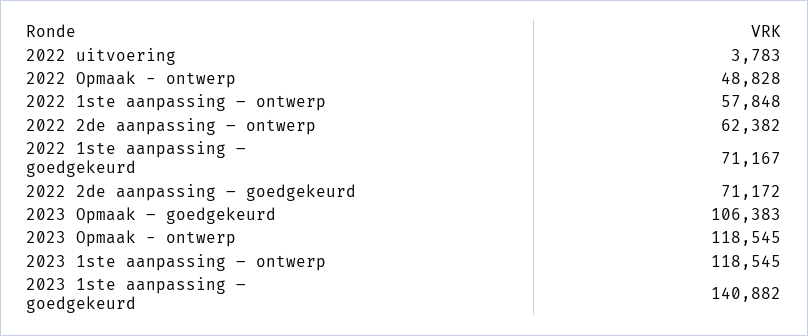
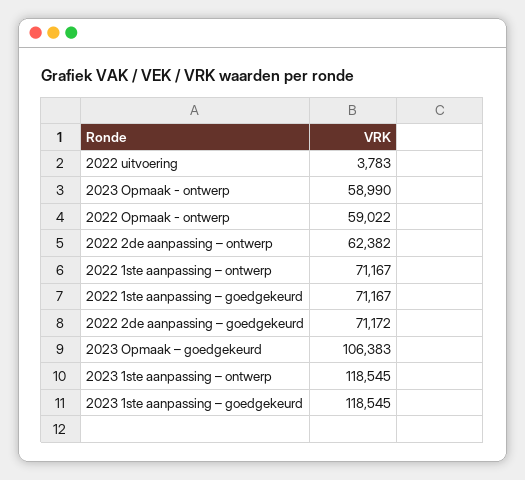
  {
    "2022 uitvoering": 3783,
-   "2022 Opmaak - ontwerp": 48828,
+   "2022 Opmaak - ontwerp": 59022,
-   "2022 1ste aanpassing – ontwerp": 57848,
+   "2022 1ste aanpassing – ontwerp": 71167,
    "2022 2de aanpassing – ontwerp": 62382,
    "2022 1ste aanpassing – goedgekeurd": 71167,
    "2022 2de aanpassing – goedgekeurd": 71172,
    "2023 Opmaak – goedgekeurd": 106383,
-   "2023 Opmaak - ontwerp": 118545,
+   "2023 Opmaak - ontwerp": 58990,
    "2023 1ste aanpassing – ontwerp": 118545,
-   "2023 1ste aanpassing – goedgekeurd": 140882
+   "2023 1ste aanpassing – goedgekeurd": 118545
  }

